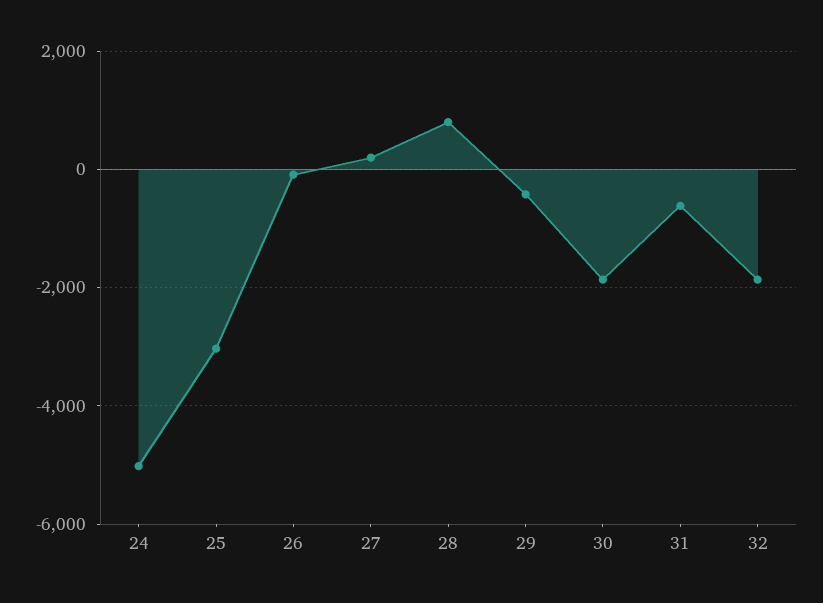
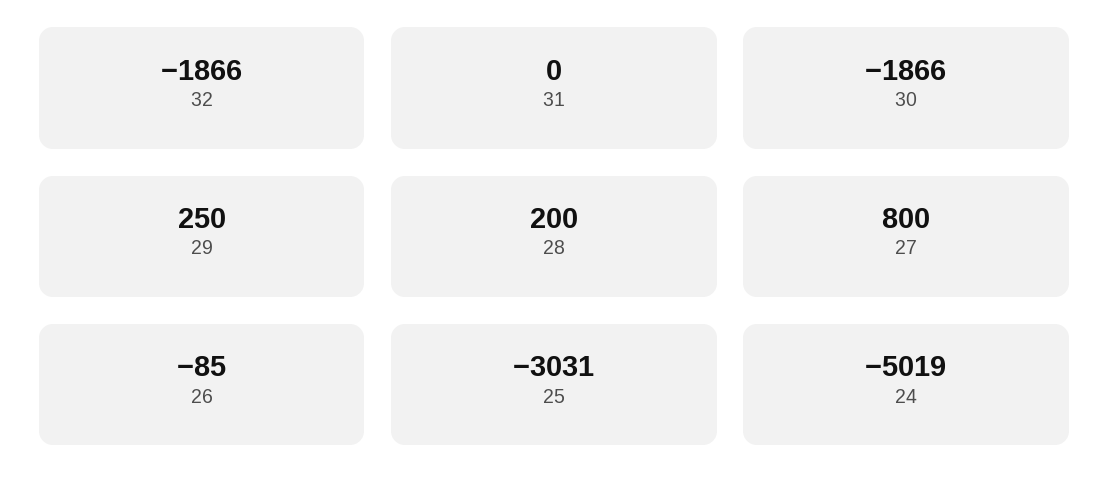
  {
    "24": -5019,
    "25": -3031,
    "26": -85,
-   "27": 200,
+   "27": 800,
-   "28": 800,
+   "28": 200,
-   "29": -400,
+   "29": 250,
    "30": -1866,
-   "31": -600,
+   "31": 0,
    "32": -1866
  }

